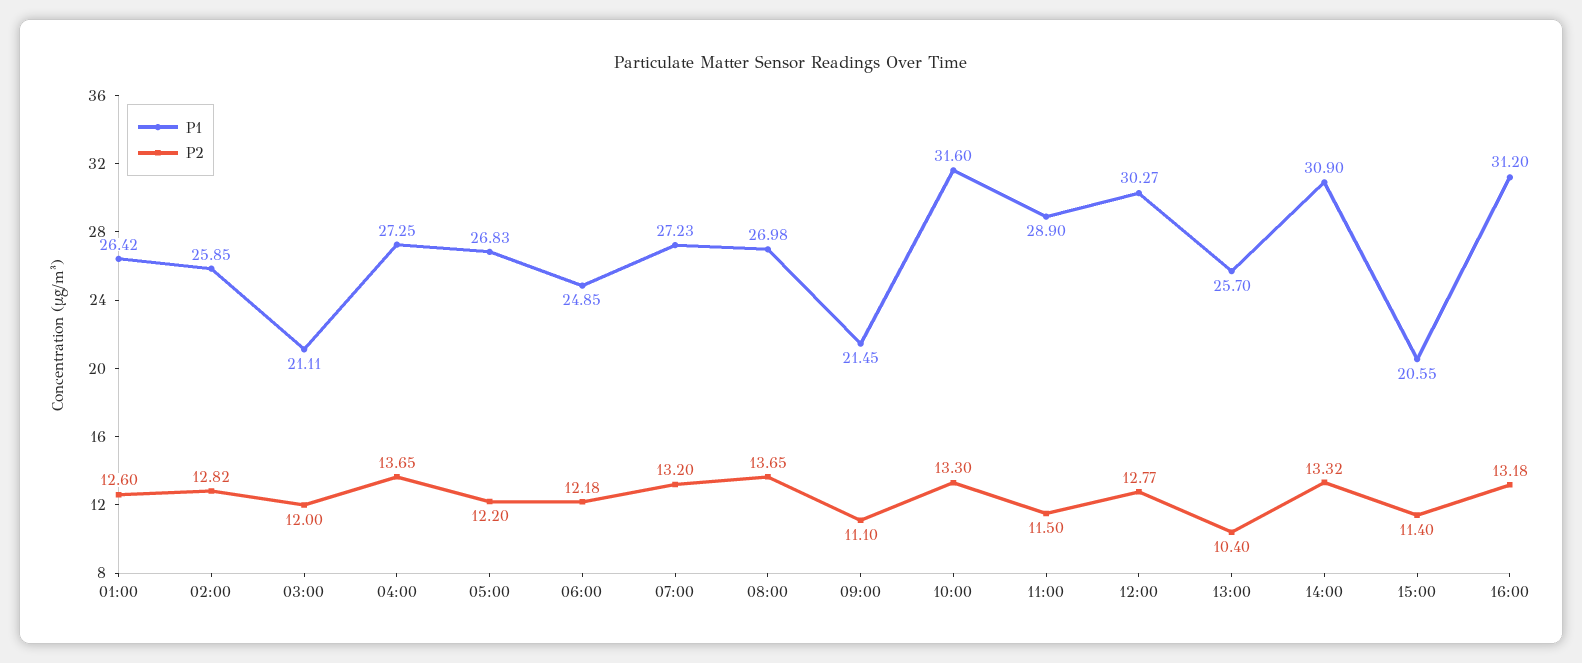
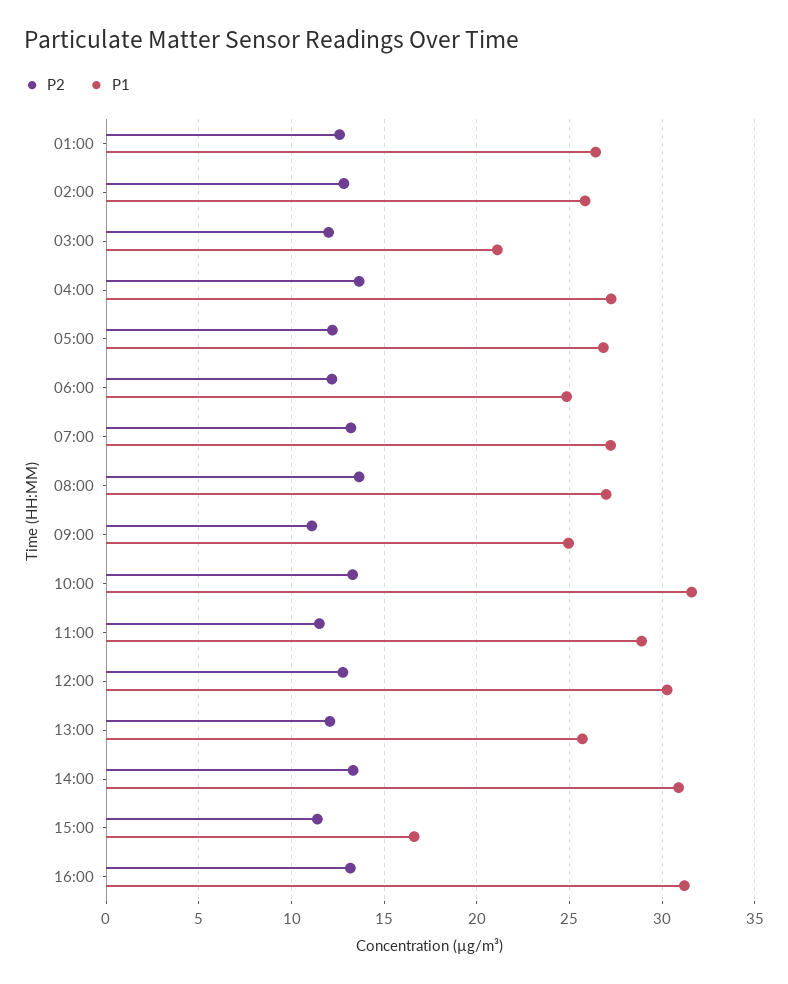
  {
    "P1": {
      "01:00": 26.42,
      "02:00": 25.85,
      "03:00": 21.11,
      "04:00": 27.25,
      "05:00": 26.83,
      "06:00": 24.85,
      "07:00": 27.23,
      "08:00": 26.98,
-     "09:00": 21.45,
+     "09:00": 25,
      "10:00": 31.6,
      "11:00": 28.9,
      "12:00": 30.27,
      "13:00": 25.7,
      "14:00": 30.9,
-     "15:00": 20.55,
+     "15:00": 16.5,
      "16:00": 31.2
    },
    "P2": {
      "01:00": 12.6,
      "02:00": 12.82,
      "03:00": 12,
      "04:00": 13.65,
      "05:00": 12.2,
      "06:00": 12.18,
      "07:00": 13.2,
      "08:00": 13.65,
      "09:00": 11.1,
      "10:00": 13.3,
      "11:00": 11.5,
      "12:00": 12.77,
-     "13:00": 10.4,
+     "13:00": 12,
      "14:00": 13.32,
      "15:00": 11.4,
      "16:00": 13.18
    }
  }

